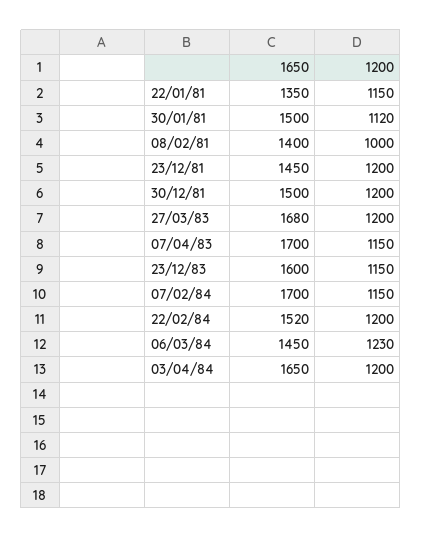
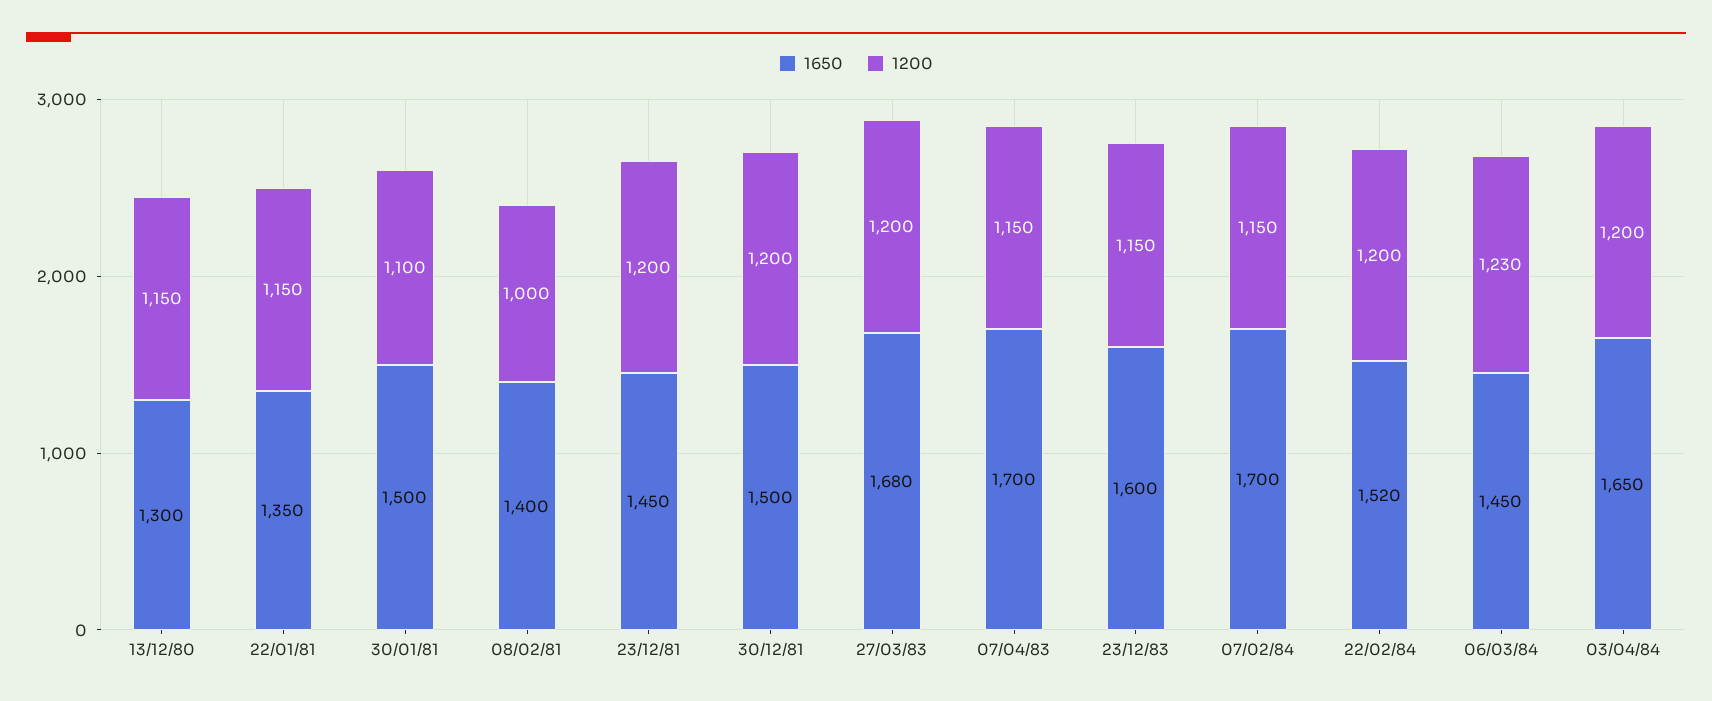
  {
    "1650": {
      "22/01/81": 1350,
      "30/01/81": 1500,
      "08/02/81": 1400,
      "23/12/81": 1450,
      "30/12/81": 1500,
      "27/03/83": 1680,
      "07/04/83": 1700,
      "23/12/83": 1600,
      "07/02/84": 1700,
      "22/02/84": 1520,
      "06/03/84": 1450,
-     "03/04/84": 1650
+     "03/04/84": 1650,
+     "13/12/80": 1300
    },
    "1200": {
      "22/01/81": 1150,
-     "30/01/81": 1120,
+     "30/01/81": 1100,
      "08/02/81": 1000,
      "23/12/81": 1200,
      "30/12/81": 1200,
      "27/03/83": 1200,
      "07/04/83": 1150,
      "23/12/83": 1150,
      "07/02/84": 1150,
      "22/02/84": 1200,
      "06/03/84": 1230,
-     "03/04/84": 1200
+     "03/04/84": 1200,
+     "13/12/80": 1150
    }
  }

